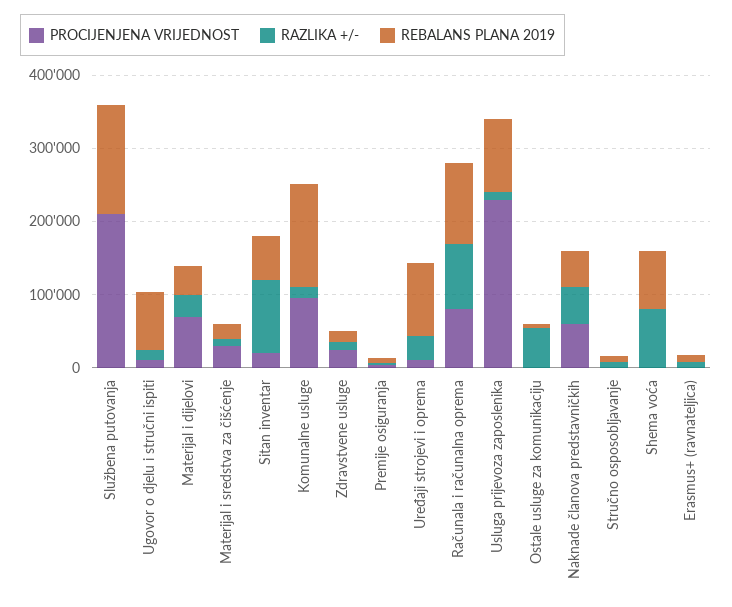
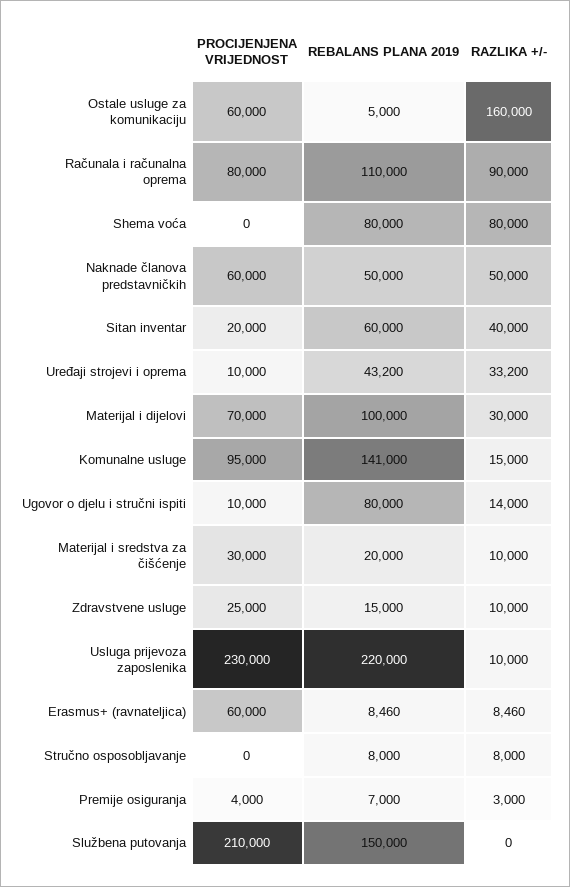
  {
    "PROCIJENJENA VRIJEDNOST": {
      "Službena putovanja": 210000,
      "Ugovor o djelu i stručni ispiti": 10000,
      "Materijal i dijelovi": 70000,
      "Materijal i sredstva za čišćenje": 30000,
      "Sitan inventar": 20000,
      "Komunalne usluge": 95000,
      "Zdravstvene usluge": 25000,
      "Premije osiguranja": 4000,
      "Uređaji strojevi i oprema": 10000,
      "Računala i računalna oprema": 80000,
      "Usluga prijevoza zaposlenika": 230000,
-     "Ostale usluge za komunikaciju": 0,
+     "Ostale usluge za komunikaciju": 60000,
      "Naknade članova predstavničkih": 60000,
      "Stručno osposobljavanje": 0,
      "Shema voća": 0,
-     "Erasmus+ (ravnateljica)": 0
+     "Erasmus+ (ravnateljica)": 60000
    },
    "RAZLIKA +/-": {
      "Službena putovanja": 0,
      "Ugovor o djelu i stručni ispiti": 14000,
      "Materijal i dijelovi": 30000,
      "Materijal i sredstva za čišćenje": 10000,
-     "Sitan inventar": 100000,
+     "Sitan inventar": 40000,
      "Komunalne usluge": 15000,
      "Zdravstvene usluge": 10000,
      "Premije osiguranja": 3000,
      "Uređaji strojevi i oprema": 33200,
      "Računala i računalna oprema": 90000,
      "Usluga prijevoza zaposlenika": 10000,
-     "Ostale usluge za komunikaciju": 60000,
+     "Ostale usluge za komunikaciju": 160000,
      "Naknade članova predstavničkih": 50000,
      "Stručno osposobljavanje": 8000,
      "Shema voća": 80000,
      "Erasmus+ (ravnateljica)": 8460
    },
    "REBALANS PLANA 2019": {
      "Službena putovanja": 150000,
      "Ugovor o djelu i stručni ispiti": 80000,
-     "Materijal i dijelovi": 40000,
+     "Materijal i dijelovi": 100000,
      "Materijal i sredstva za čišćenje": 20000,
      "Sitan inventar": 60000,
      "Komunalne usluge": 141000,
      "Zdravstvene usluge": 15000,
      "Premije osiguranja": 7000,
-     "Uređaji strojevi i oprema": 100000,
+     "Uređaji strojevi i oprema": 43200,
      "Računala i računalna oprema": 110000,
-     "Usluga prijevoza zaposlenika": 100000,
+     "Usluga prijevoza zaposlenika": 220000,
      "Ostale usluge za komunikaciju": 5000,
      "Naknade članova predstavničkih": 50000,
      "Stručno osposobljavanje": 8000,
      "Shema voća": 80000,
      "Erasmus+ (ravnateljica)": 8460
    }
  }

